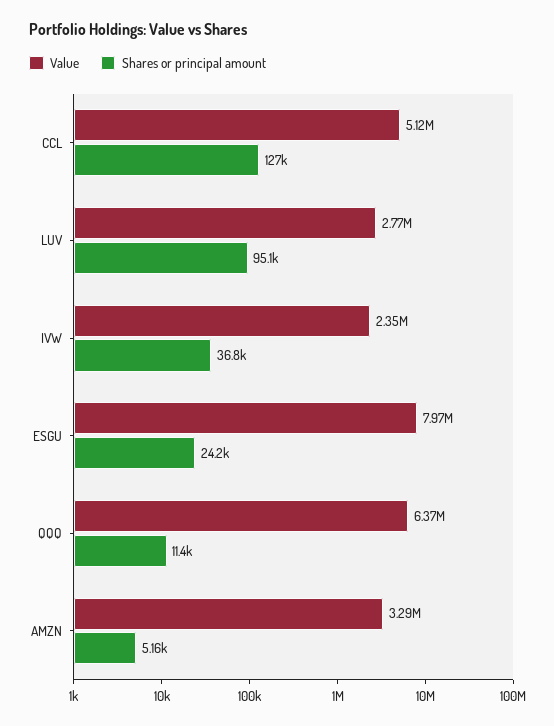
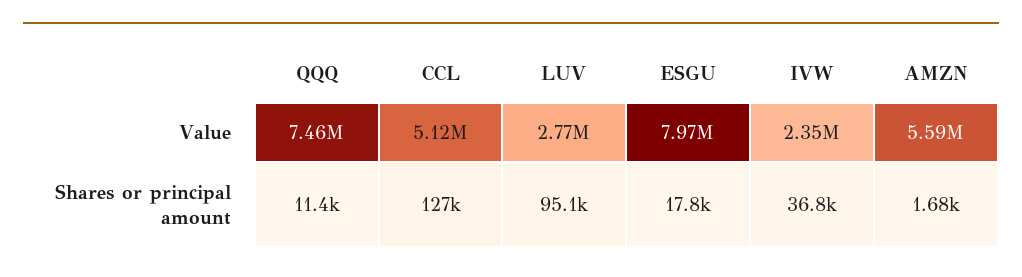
  {
    "Value": {
      "CCL": 5120000,
      "LUV": 2770000,
      "IVW": 2350000,
      "ESGU": 7970000,
-     "QQQ": 6370000,
+     "QQQ": 7460000,
-     "AMZN": 3290000
+     "AMZN": 5590000
    },
    "Shares or principal amount": {
      "CCL": 127000,
      "LUV": 95100,
      "IVW": 36800,
-     "ESGU": 24200,
+     "ESGU": 17800,
      "QQQ": 11400,
-     "AMZN": 5160
+     "AMZN": 1680
    }
  }

